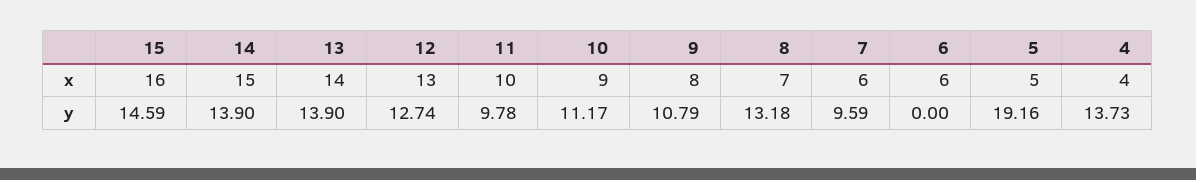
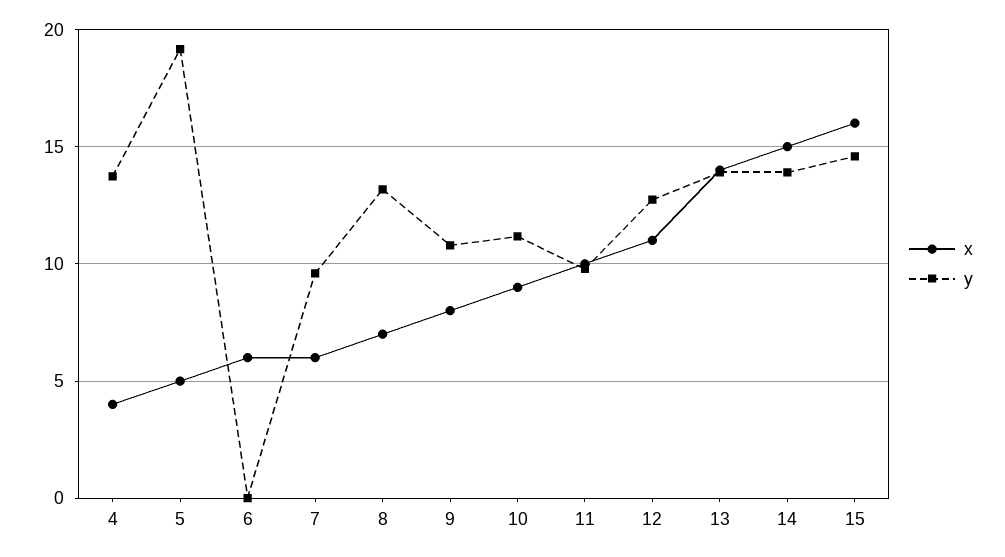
  {
    "x": {
      "15": 16,
      "14": 15,
      "13": 14,
-     "12": 13,
+     "12": 11,
      "11": 10,
      "10": 9,
      "9": 8,
      "8": 7,
      "7": 6,
      "6": 6,
      "5": 5,
      "4": 4
    },
    "y": {
      "15": 14.59,
      "14": 13.9,
      "13": 13.9,
      "12": 12.74,
      "11": 9.78,
      "10": 11.17,
      "9": 10.79,
      "8": 13.18,
      "7": 9.59,
      "6": 0,
      "5": 19.16,
      "4": 13.73
    }
  }

